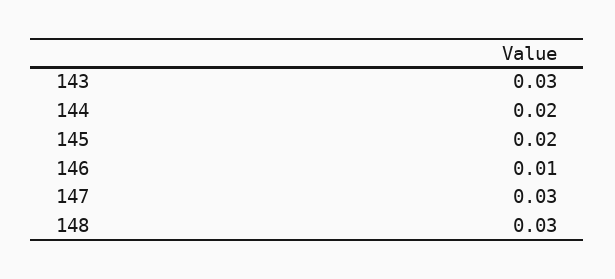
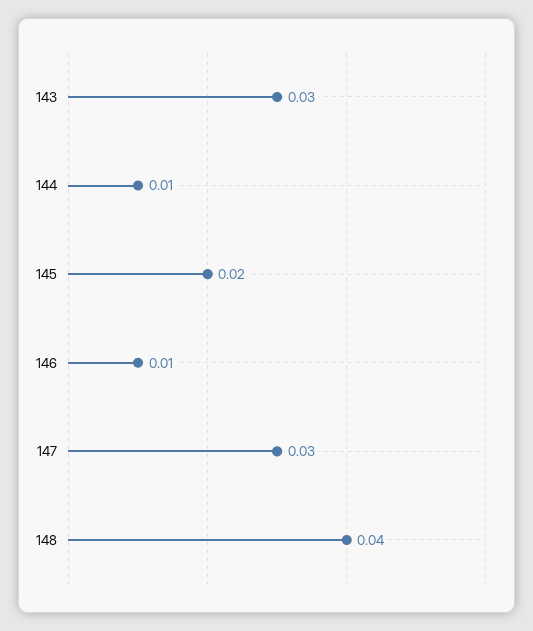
  {
    "143": 0.03,
-   "144": 0.02,
+   "144": 0.01,
    "145": 0.02,
    "146": 0.01,
    "147": 0.03,
-   "148": 0.03
+   "148": 0.04
  }

